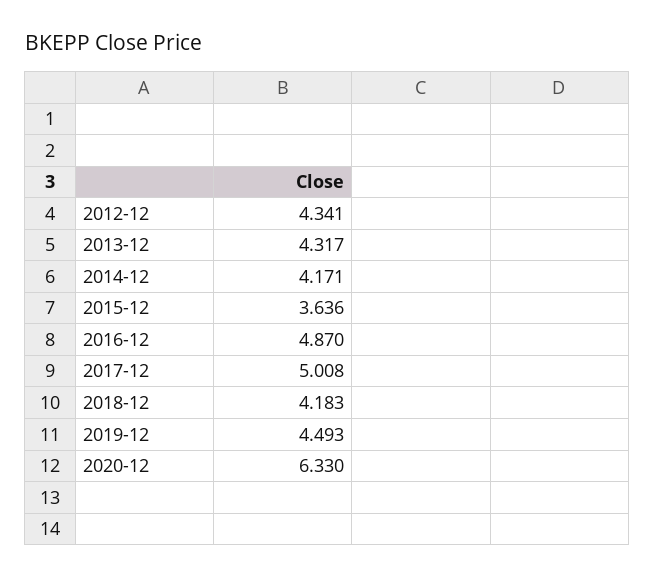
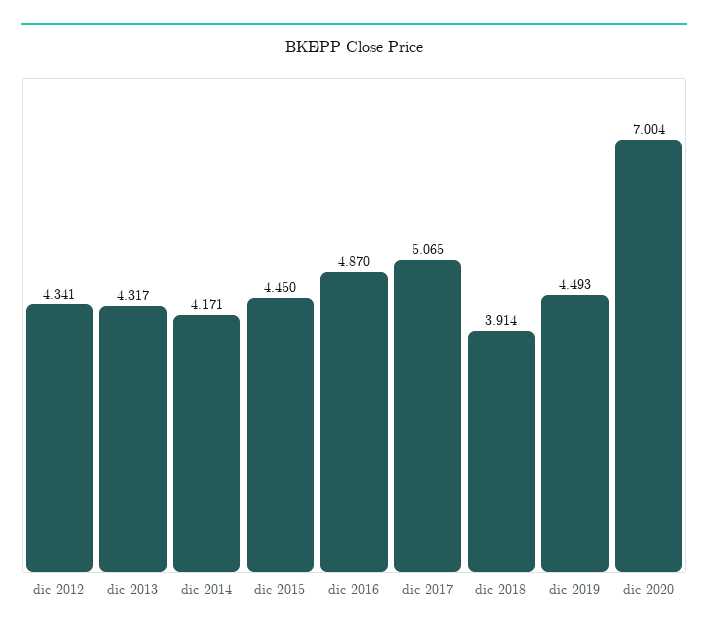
  {
    "2012-12": 4.341,
    "2013-12": 4.317,
    "2014-12": 4.171,
-   "2015-12": 3.636,
+   "2015-12": 4.45,
    "2016-12": 4.87,
-   "2017-12": 5.008,
+   "2017-12": 5.065,
-   "2018-12": 4.183,
+   "2018-12": 3.914,
    "2019-12": 4.493,
-   "2020-12": 6.33
+   "2020-12": 7.004
  }

